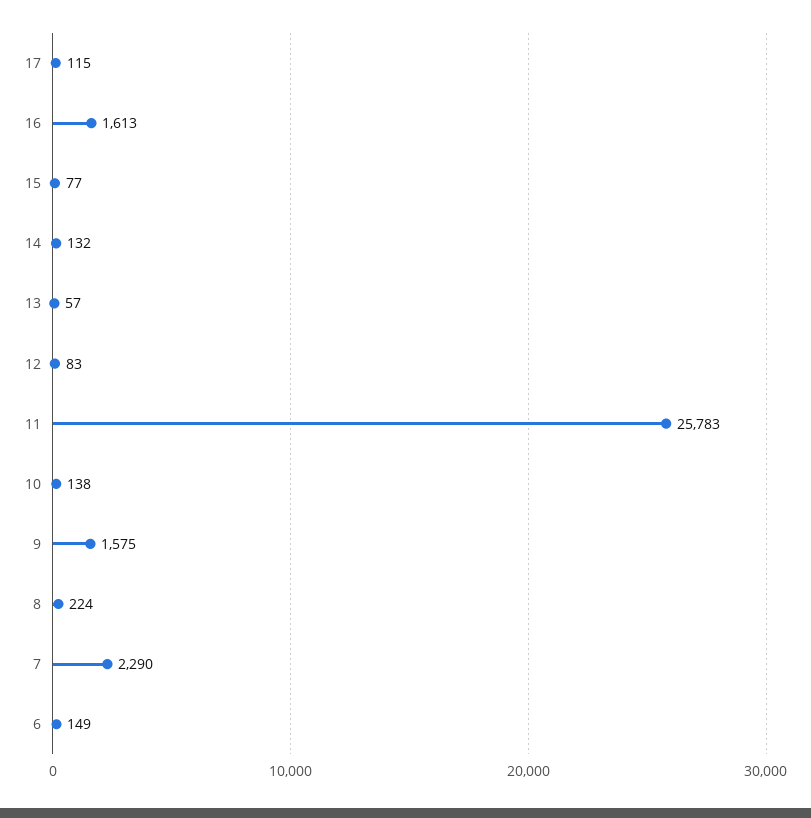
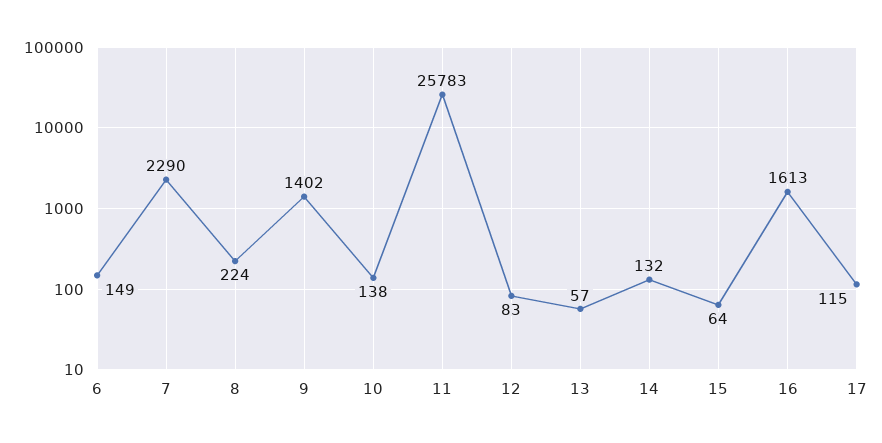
  {
    "17": 115,
    "16": 1613,
-   "15": 77,
+   "15": 64,
    "14": 132,
    "13": 57,
    "12": 83,
    "11": 25783,
    "10": 138,
-   "9": 1575,
+   "9": 1402,
    "8": 224,
    "7": 2290,
    "6": 149
  }

